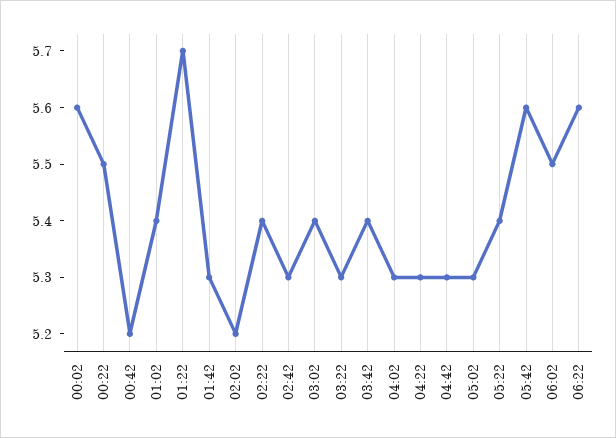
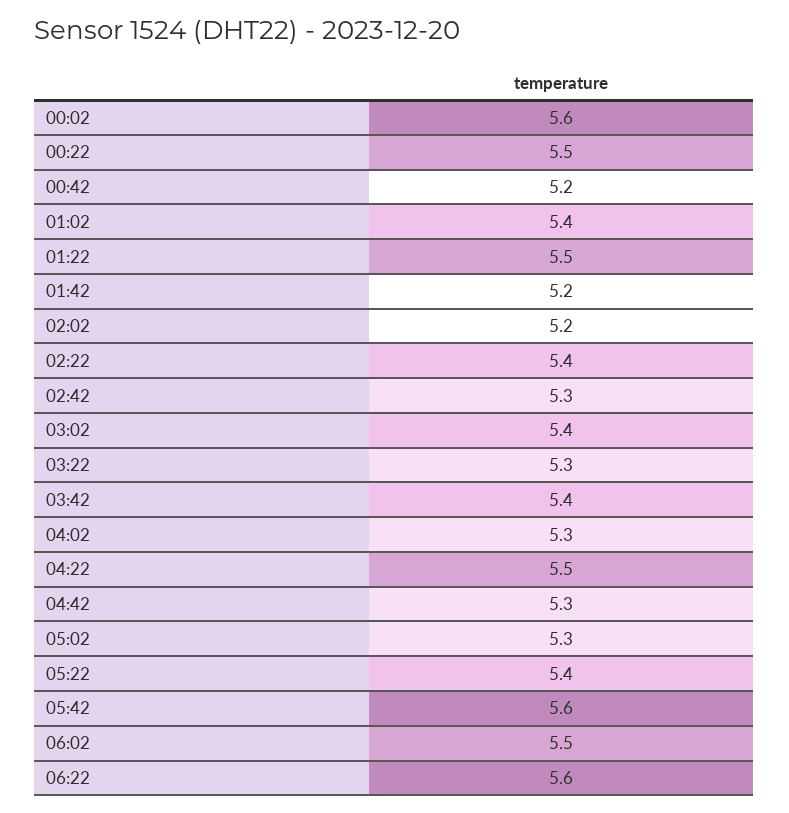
  {
    "00:02": 5.6,
    "00:22": 5.5,
    "00:42": 5.2,
    "01:02": 5.4,
-   "01:22": 5.7,
+   "01:22": 5.5,
-   "01:42": 5.3,
+   "01:42": 5.2,
    "02:02": 5.2,
    "02:22": 5.4,
    "02:42": 5.3,
    "03:02": 5.4,
    "03:22": 5.3,
    "03:42": 5.4,
    "04:02": 5.3,
-   "04:22": 5.3,
+   "04:22": 5.5,
    "04:42": 5.3,
    "05:02": 5.3,
    "05:22": 5.4,
    "05:42": 5.6,
    "06:02": 5.5,
    "06:22": 5.6
  }

